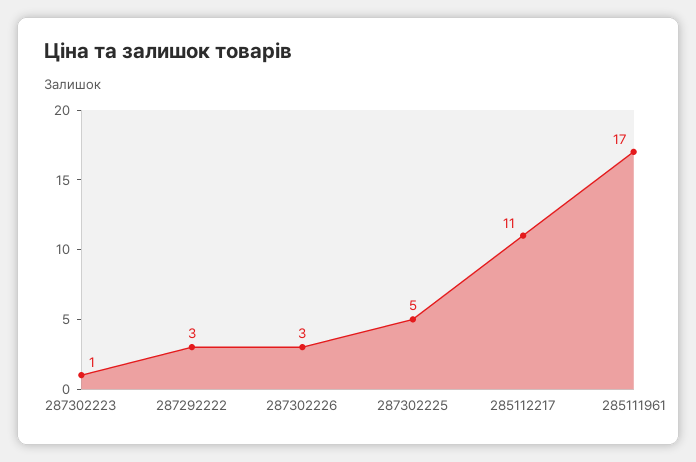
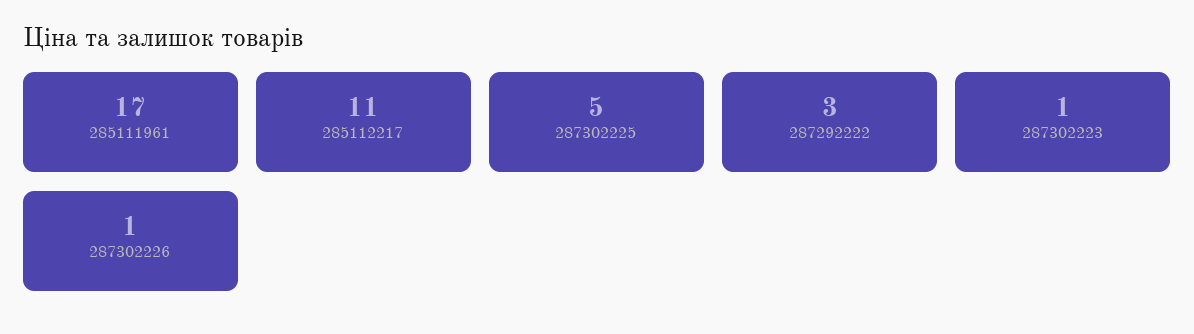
  {
    "287302223": 1,
    "287292222": 3,
-   "287302226": 3,
+   "287302226": 1,
    "287302225": 5,
    "285112217": 11,
    "285111961": 17
  }

